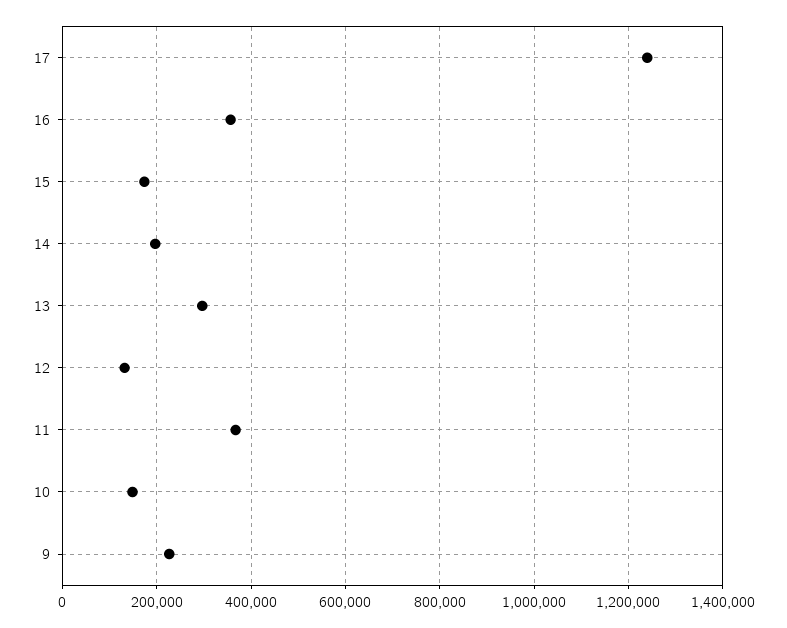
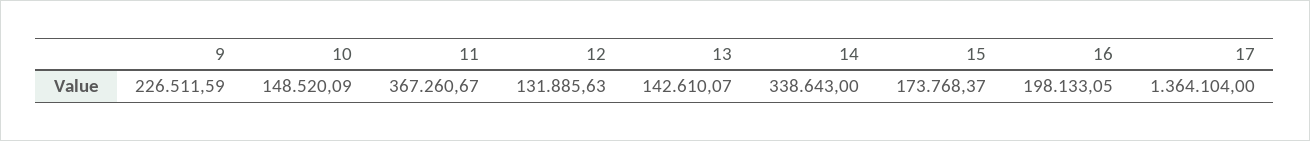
  {
-   "17": 1240000,
+   "17": 1364104,
-   "16": 360000,
+   "16": 198133.05,
    "15": 173768.37,
-   "14": 200000,
+   "14": 338643,
-   "13": 300000,
+   "13": 142610.07,
    "12": 131885.63,
    "11": 367260.67,
    "10": 148520.09,
    "9": 226511.59
  }

